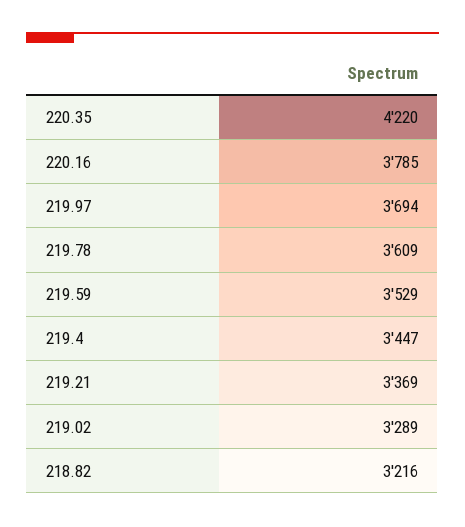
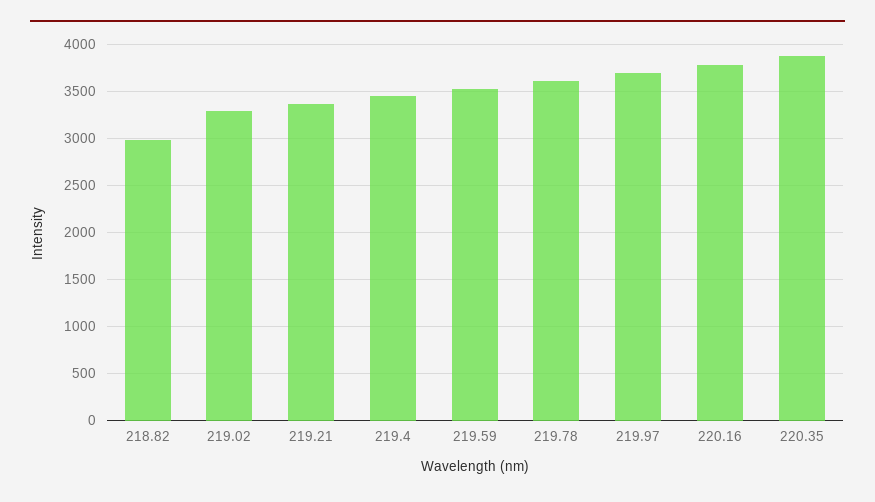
  {
-   "220.35": 4220,
+   "220.35": 3900,
    "220.16": 3785,
    "219.97": 3694,
    "219.78": 3609,
    "219.59": 3529,
    "219.4": 3447,
    "219.21": 3369,
    "219.02": 3289,
-   "218.82": 3216
+   "218.82": 3000
  }

